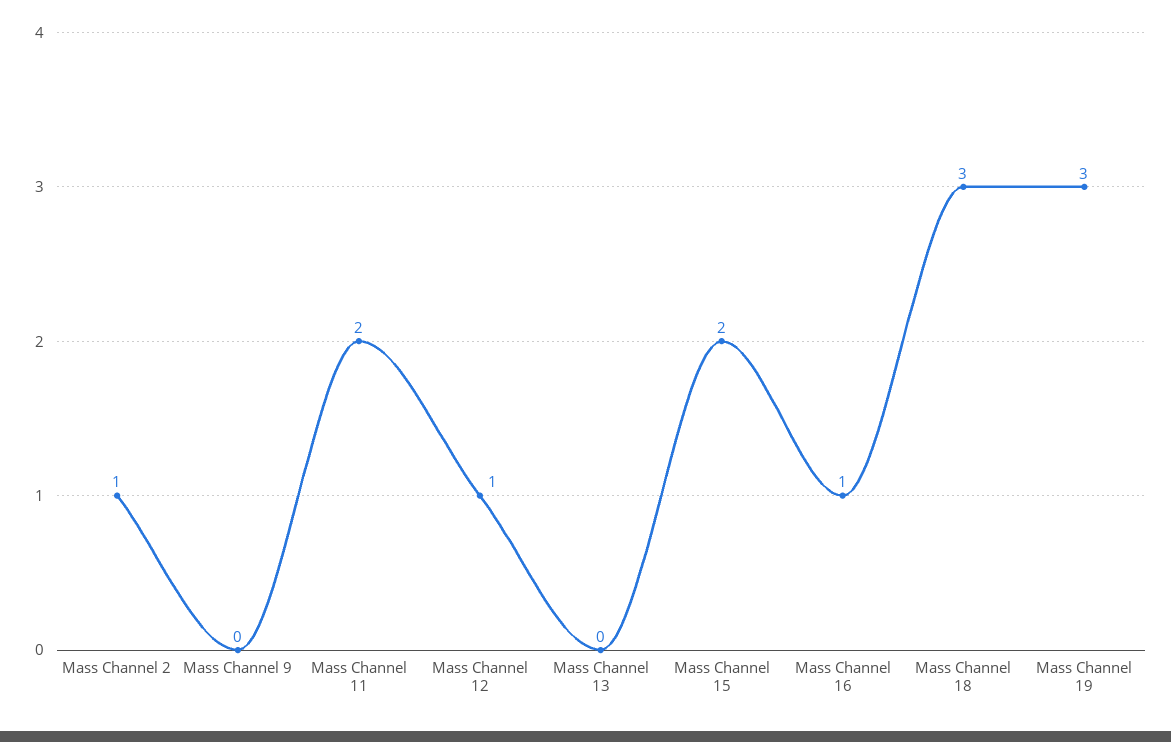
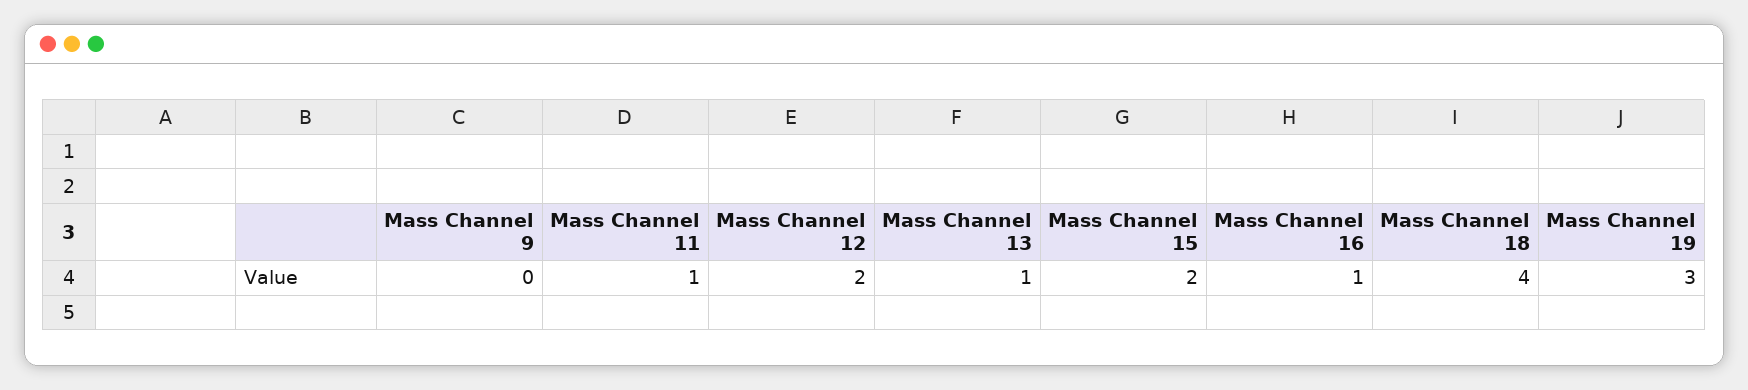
  {
-   "Mass Channel 2": 1,
    "Mass Channel 9": 0,
-   "Mass Channel 11": 2,
+   "Mass Channel 11": 1,
-   "Mass Channel 12": 1,
+   "Mass Channel 12": 2,
-   "Mass Channel 13": 0,
+   "Mass Channel 13": 1,
    "Mass Channel 15": 2,
    "Mass Channel 16": 1,
-   "Mass Channel 18": 3,
+   "Mass Channel 18": 4,
    "Mass Channel 19": 3
  }

